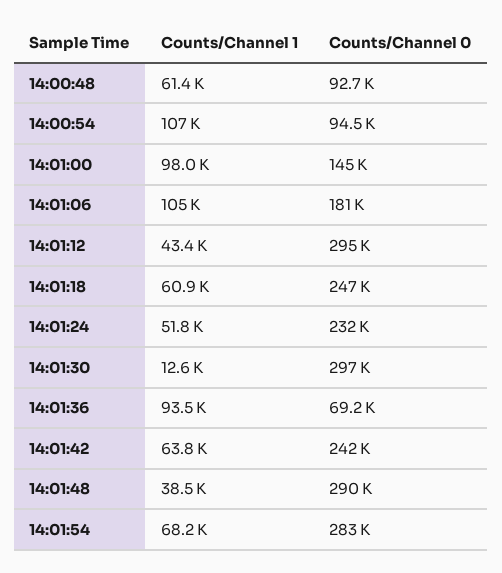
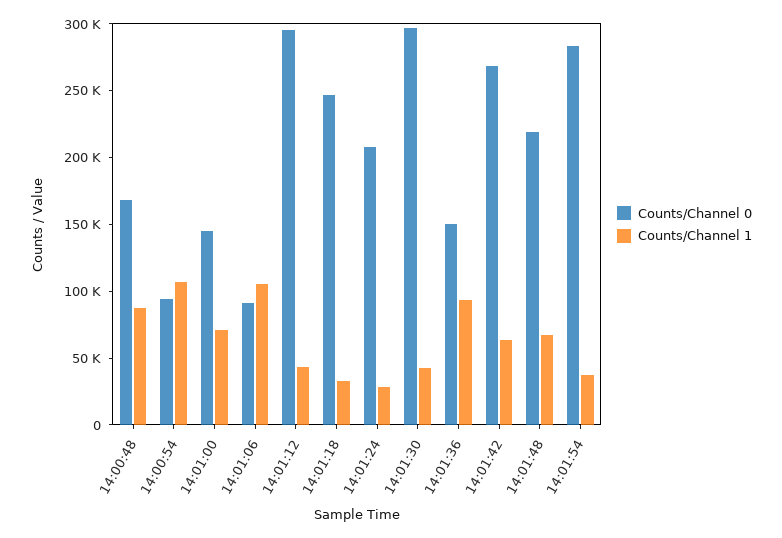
  {
    "Counts/Channel 1": {
-     "14:00:48": 61400,
+     "14:00:48": 90000,
      "14:00:54": 107000,
-     "14:01:00": 98000,
+     "14:01:00": 70000,
      "14:01:06": 105000,
      "14:01:12": 43400,
-     "14:01:18": 60900,
+     "14:01:18": 30000,
-     "14:01:24": 51800,
+     "14:01:24": 30000,
-     "14:01:30": 12600,
+     "14:01:30": 40000,
      "14:01:36": 93500,
      "14:01:42": 63800,
-     "14:01:48": 38500,
+     "14:01:48": 70000,
-     "14:01:54": 68200
+     "14:01:54": 40000
    },
    "Counts/Channel 0": {
-     "14:00:48": 92700,
+     "14:00:48": 170000,
      "14:00:54": 94500,
      "14:01:00": 145000,
-     "14:01:06": 181000,
+     "14:01:06": 90000,
      "14:01:12": 295000,
      "14:01:18": 247000,
-     "14:01:24": 232000,
+     "14:01:24": 210000,
      "14:01:30": 297000,
-     "14:01:36": 69200,
+     "14:01:36": 150000,
-     "14:01:42": 242000,
+     "14:01:42": 270000,
-     "14:01:48": 290000,
+     "14:01:48": 220000,
      "14:01:54": 283000
    }
  }

